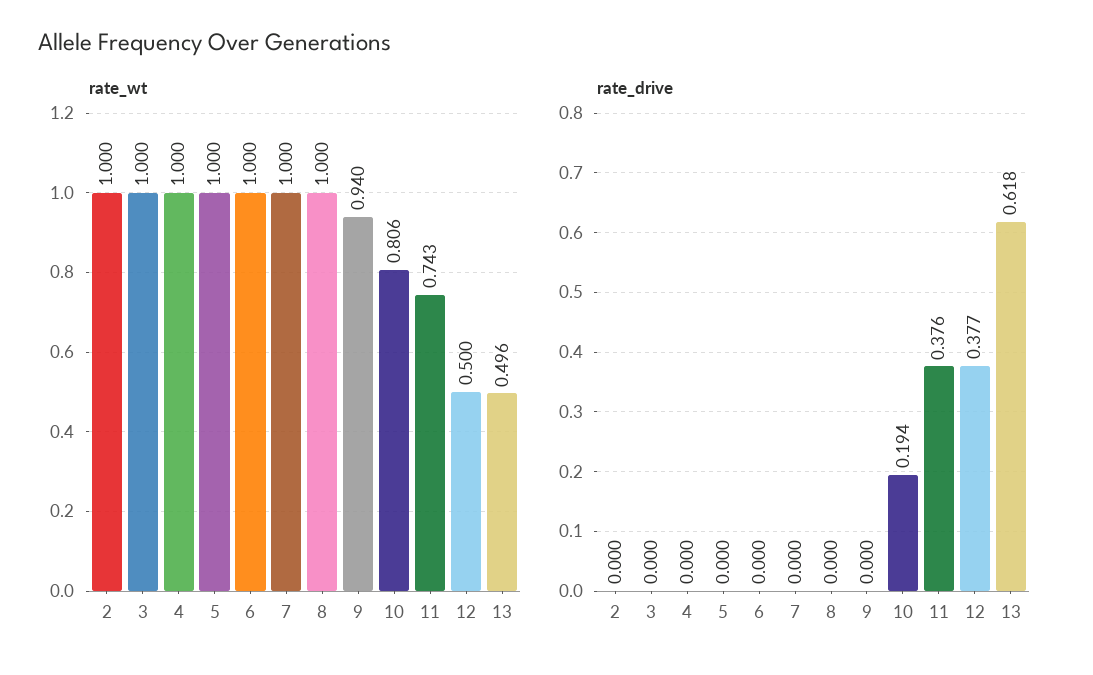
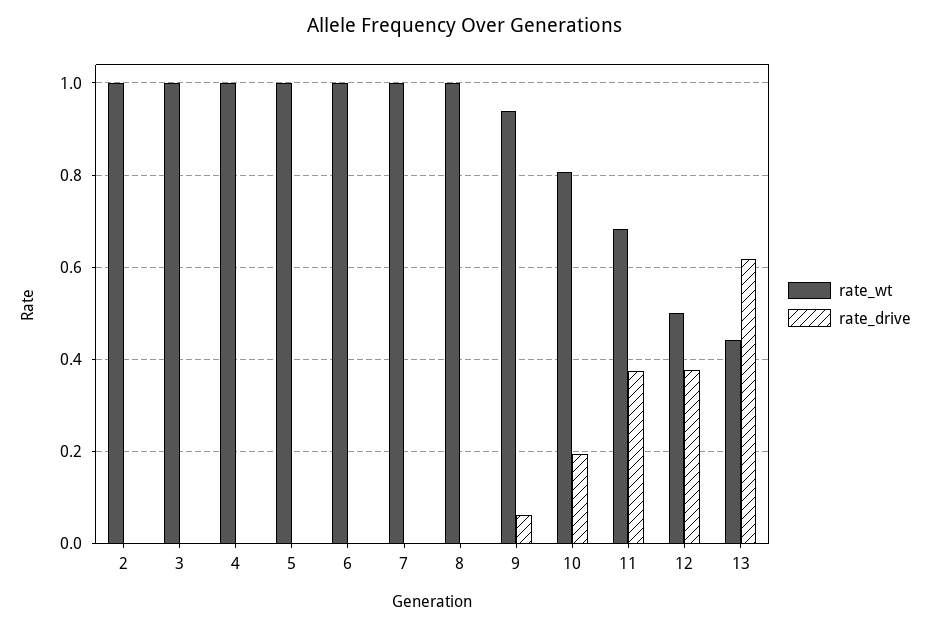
  {
    "rate_wt": {
      "2": 1,
      "3": 1,
      "4": 1,
      "5": 1,
      "6": 1,
      "7": 1,
      "8": 1,
      "9": 0.94,
      "10": 0.806,
-     "11": 0.743,
+     "11": 0.68,
      "12": 0.5,
-     "13": 0.496
+     "13": 0.44
    },
    "rate_drive": {
      "2": 0,
      "3": 0,
      "4": 0,
      "5": 0,
      "6": 0,
      "7": 0,
      "8": 0,
-     "9": 0,
+     "9": 0.06,
      "10": 0.194,
      "11": 0.376,
      "12": 0.377,
      "13": 0.618
    }
  }

